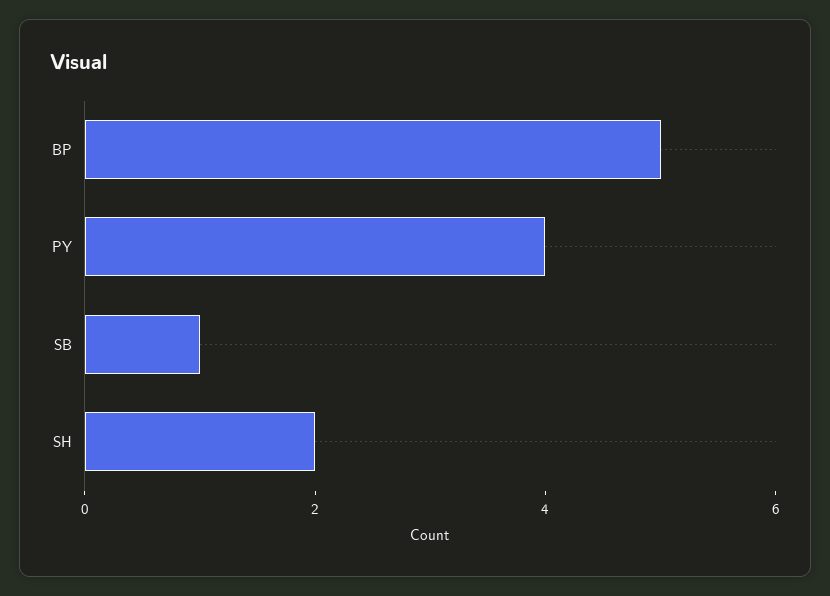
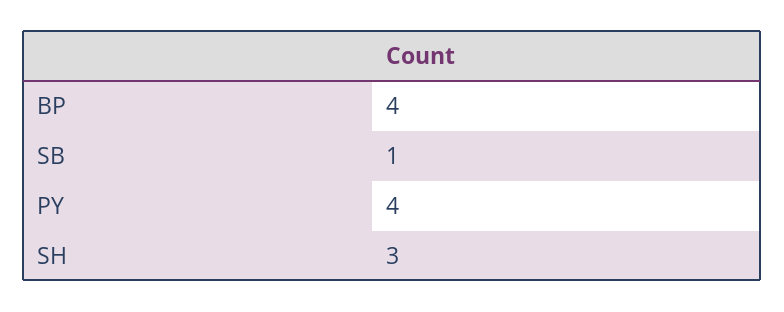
  {
-   "BP": 5,
+   "BP": 4,
    "PY": 4,
    "SB": 1,
-   "SH": 2
+   "SH": 3
  }

